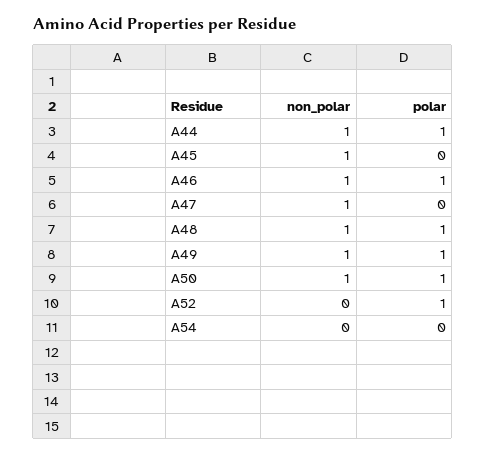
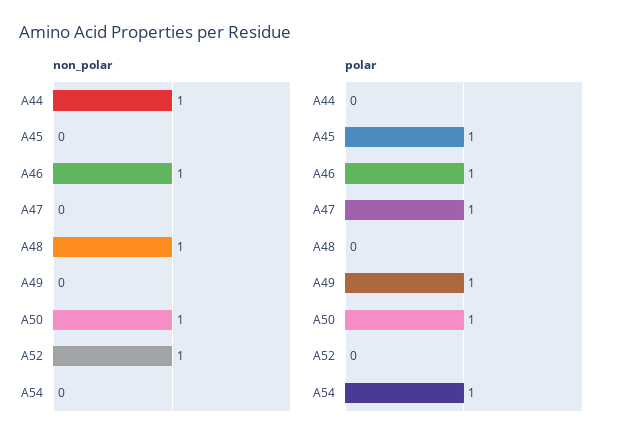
  {
    "non_polar": {
      "A44": 1,
-     "A45": 1,
+     "A45": 0,
      "A46": 1,
-     "A47": 1,
+     "A47": 0,
      "A48": 1,
-     "A49": 1,
+     "A49": 0,
      "A50": 1,
-     "A52": 0,
+     "A52": 1,
      "A54": 0
    },
    "polar": {
-     "A44": 1,
+     "A44": 0,
-     "A45": 0,
+     "A45": 1,
      "A46": 1,
-     "A47": 0,
+     "A47": 1,
-     "A48": 1,
+     "A48": 0,
      "A49": 1,
      "A50": 1,
-     "A52": 1,
+     "A52": 0,
-     "A54": 0
+     "A54": 1
    }
  }

